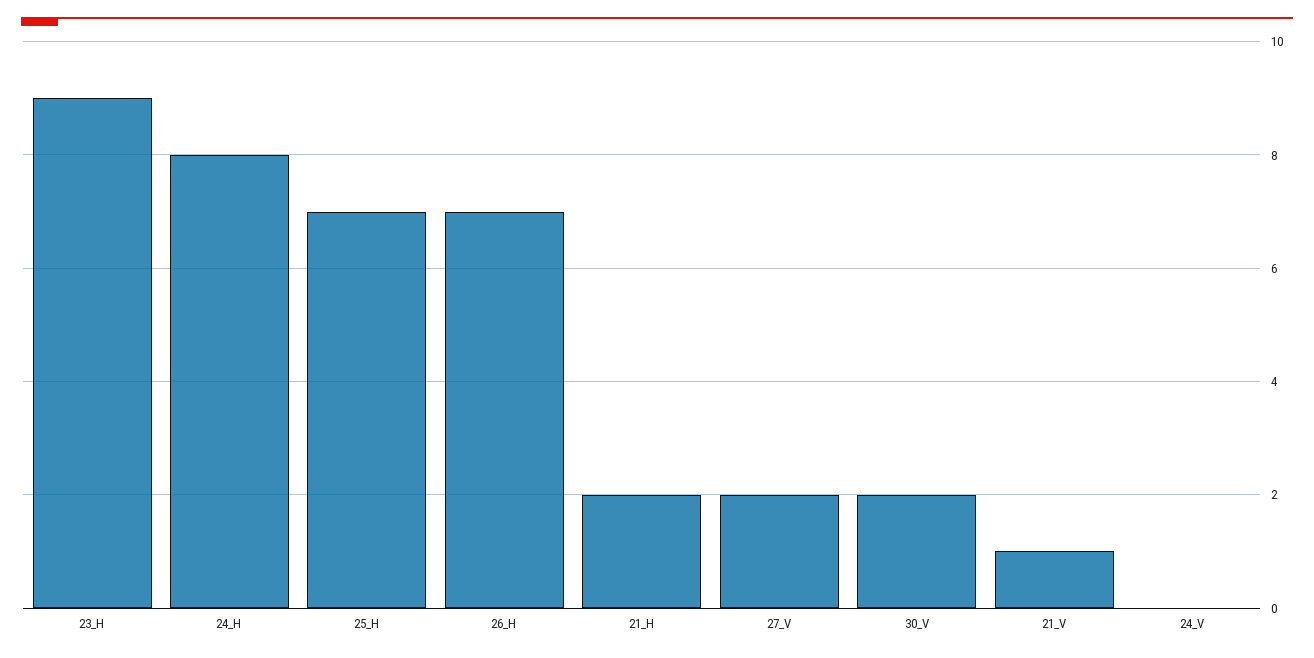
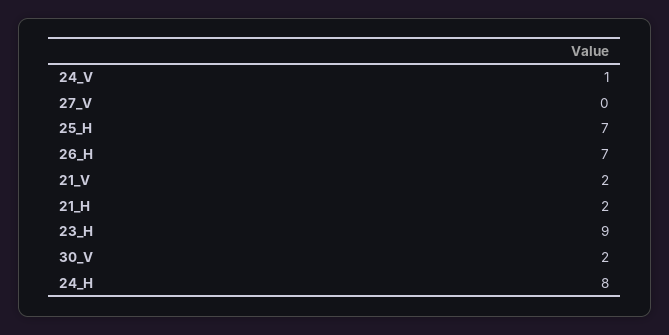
  {
    "23_H": 9,
    "24_H": 8,
    "25_H": 7,
    "26_H": 7,
    "21_H": 2,
-   "27_V": 2,
+   "27_V": 0,
    "30_V": 2,
-   "21_V": 1,
+   "21_V": 2,
-   "24_V": 0
+   "24_V": 1
  }

